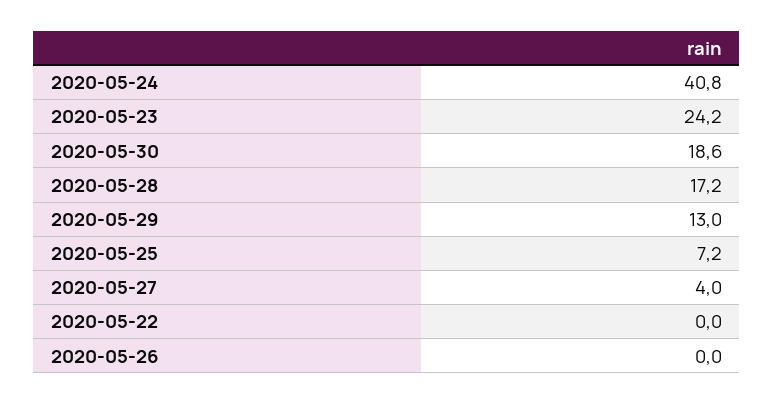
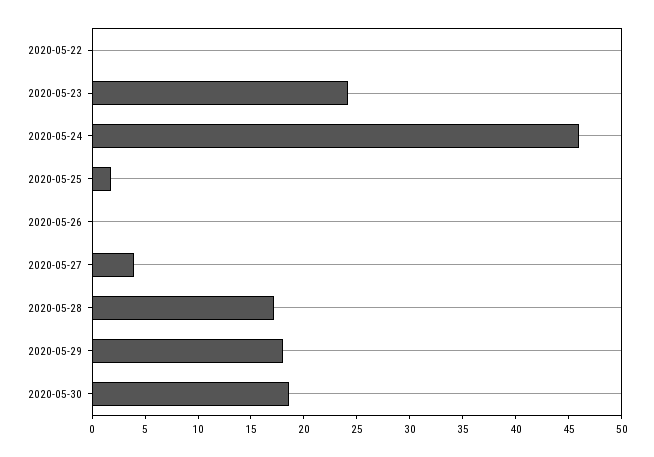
  {
-   "2020-05-24": 40.8,
+   "2020-05-24": 46,
    "2020-05-23": 24.2,
    "2020-05-30": 18.6,
    "2020-05-28": 17.2,
-   "2020-05-29": 13,
+   "2020-05-29": 18,
-   "2020-05-25": 7.2,
+   "2020-05-25": 2,
    "2020-05-27": 4,
    "2020-05-22": 0,
    "2020-05-26": 0
  }

